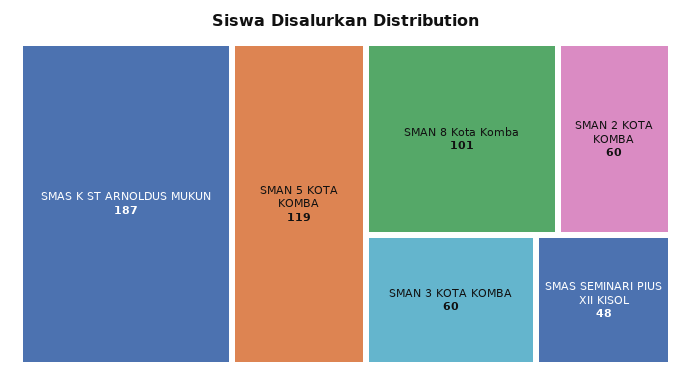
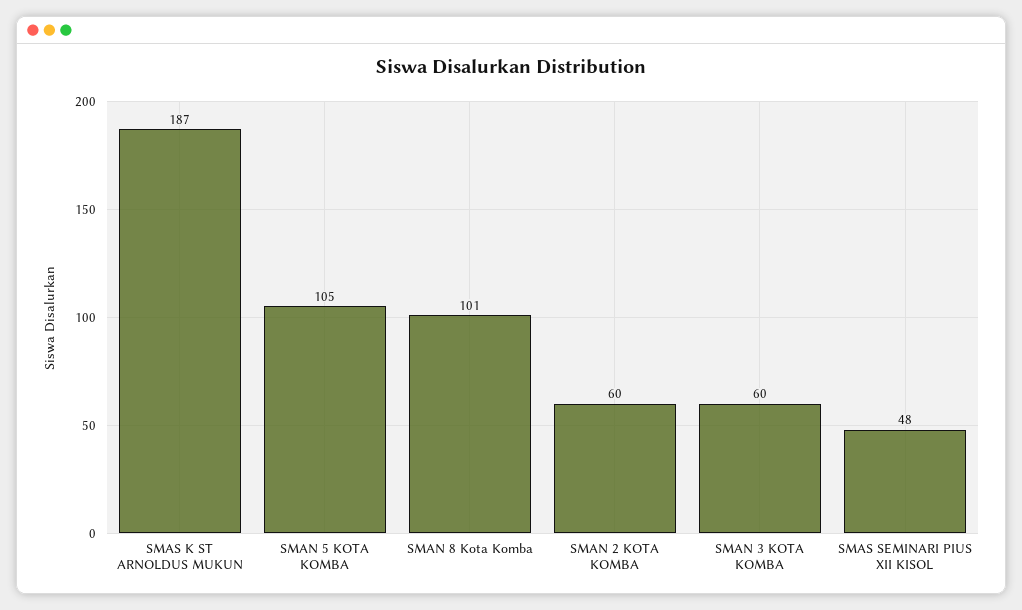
  {
    "SMAS K ST ARNOLDUS MUKUN": 187,
-   "SMAN 5 KOTA KOMBA": 119,
+   "SMAN 5 KOTA KOMBA": 105,
    "SMAN 8 Kota Komba": 101,
    "SMAN 2 KOTA KOMBA": 60,
    "SMAN 3 KOTA KOMBA": 60,
    "SMAS SEMINARI PIUS XII KISOL": 48
  }

